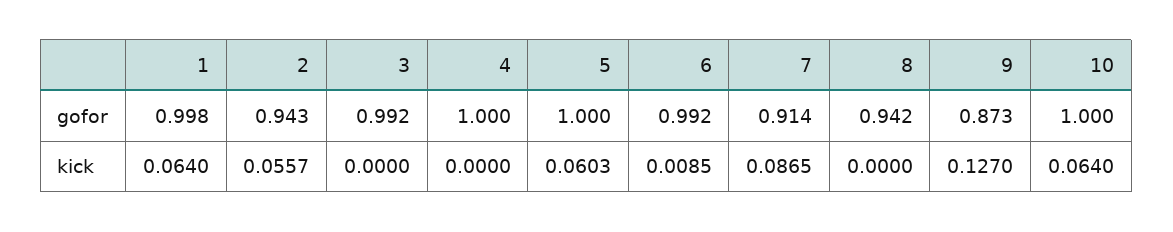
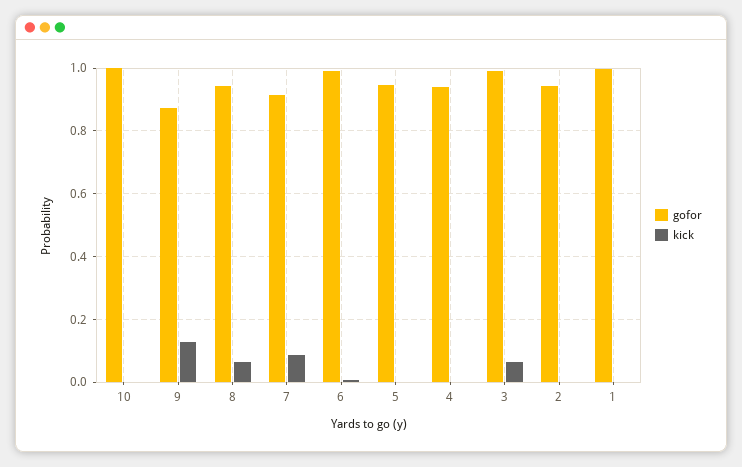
  {
    "gofor": {
      "1": 0.998,
      "2": 0.943,
      "3": 0.992,
-     "4": 1,
+     "4": 0.94,
-     "5": 1,
+     "5": 0.94,
      "6": 0.992,
      "7": 0.914,
      "8": 0.942,
      "9": 0.873,
      "10": 1
    },
    "kick": {
-     "1": 0.064,
+     "1": 0,
-     "2": 0.0557,
+     "2": 0,
-     "3": 0,
+     "3": 0.06,
      "4": 0,
-     "5": 0.0603,
+     "5": 0,
      "6": 0.0085,
      "7": 0.0865,
-     "8": 0,
+     "8": 0.06,
      "9": 0.127,
-     "10": 0.064
+     "10": 0
    }
  }

